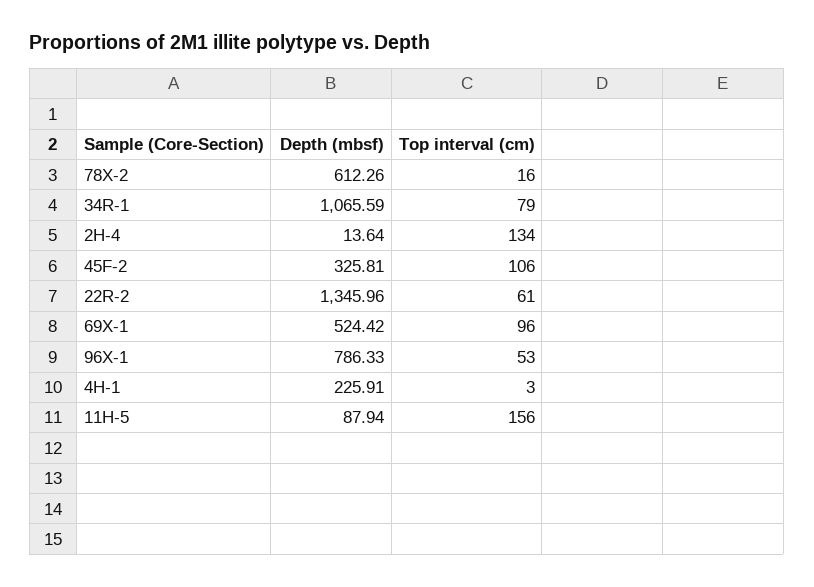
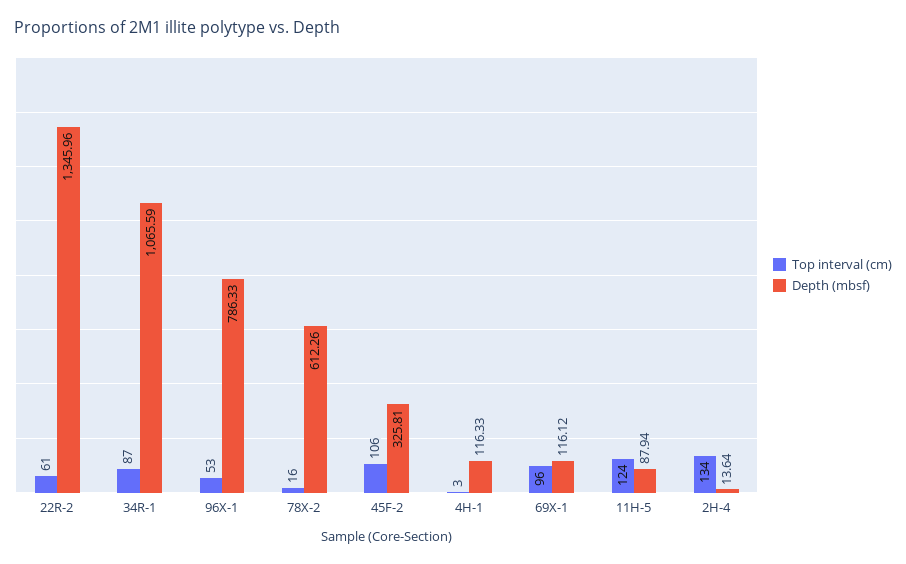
  {
    "Depth (mbsf)": {
      "78X-2": 612.26,
      "34R-1": 1065.59,
      "2H-4": 13.64,
      "45F-2": 325.81,
      "22R-2": 1345.96,
-     "69X-1": 524.42,
+     "69X-1": 116.12,
      "96X-1": 786.33,
-     "4H-1": 225.91,
+     "4H-1": 116.33,
      "11H-5": 87.94
    },
    "Top interval (cm)": {
      "78X-2": 16,
-     "34R-1": 79,
+     "34R-1": 87,
      "2H-4": 134,
      "45F-2": 106,
      "22R-2": 61,
      "69X-1": 96,
      "96X-1": 53,
      "4H-1": 3,
-     "11H-5": 156
+     "11H-5": 124
    }
  }

